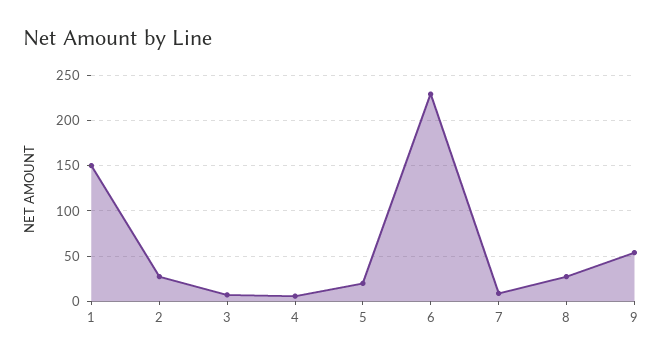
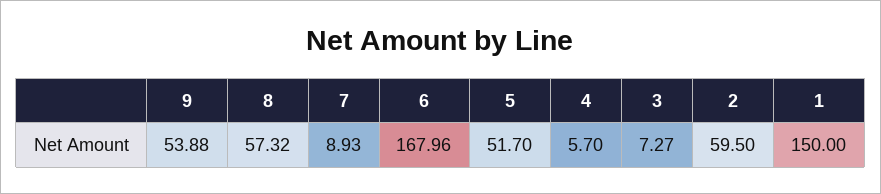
  {
    "1": 150,
-   "2": 30,
+   "2": 59.5,
    "3": 7.27,
    "4": 5.7,
-   "5": 20,
+   "5": 51.7,
-   "6": 230,
+   "6": 167.96,
    "7": 8.93,
-   "8": 30,
+   "8": 57.32,
    "9": 53.88
  }

